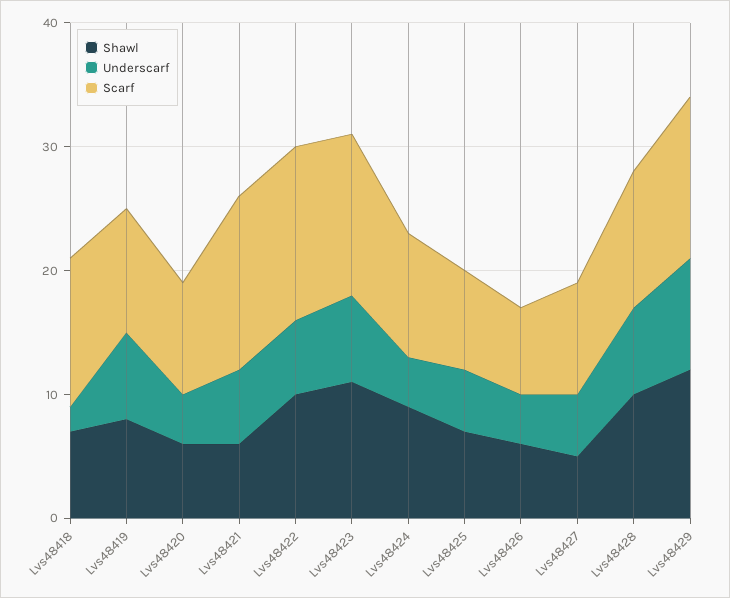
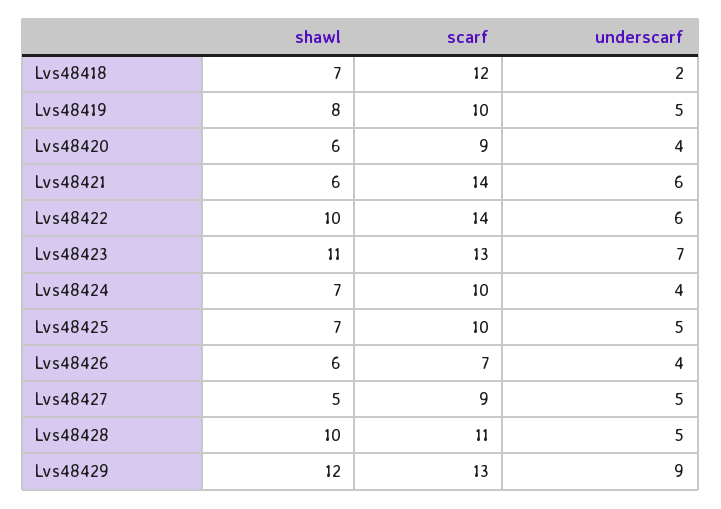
  {
    "Shawl": {
      "Lvs48418": 7,
      "Lvs48419": 8,
      "Lvs48420": 6,
      "Lvs48421": 6,
      "Lvs48422": 10,
      "Lvs48423": 11,
-     "Lvs48424": 9,
+     "Lvs48424": 7,
      "Lvs48425": 7,
      "Lvs48426": 6,
      "Lvs48427": 5,
      "Lvs48428": 10,
      "Lvs48429": 12
    },
    "Underscarf": {
      "Lvs48418": 2,
-     "Lvs48419": 7,
+     "Lvs48419": 5,
      "Lvs48420": 4,
      "Lvs48421": 6,
      "Lvs48422": 6,
      "Lvs48423": 7,
      "Lvs48424": 4,
      "Lvs48425": 5,
      "Lvs48426": 4,
      "Lvs48427": 5,
-     "Lvs48428": 7,
+     "Lvs48428": 5,
      "Lvs48429": 9
    },
    "Scarf": {
      "Lvs48418": 12,
      "Lvs48419": 10,
      "Lvs48420": 9,
      "Lvs48421": 14,
      "Lvs48422": 14,
      "Lvs48423": 13,
      "Lvs48424": 10,
-     "Lvs48425": 8,
+     "Lvs48425": 10,
      "Lvs48426": 7,
      "Lvs48427": 9,
      "Lvs48428": 11,
      "Lvs48429": 13
    }
  }

